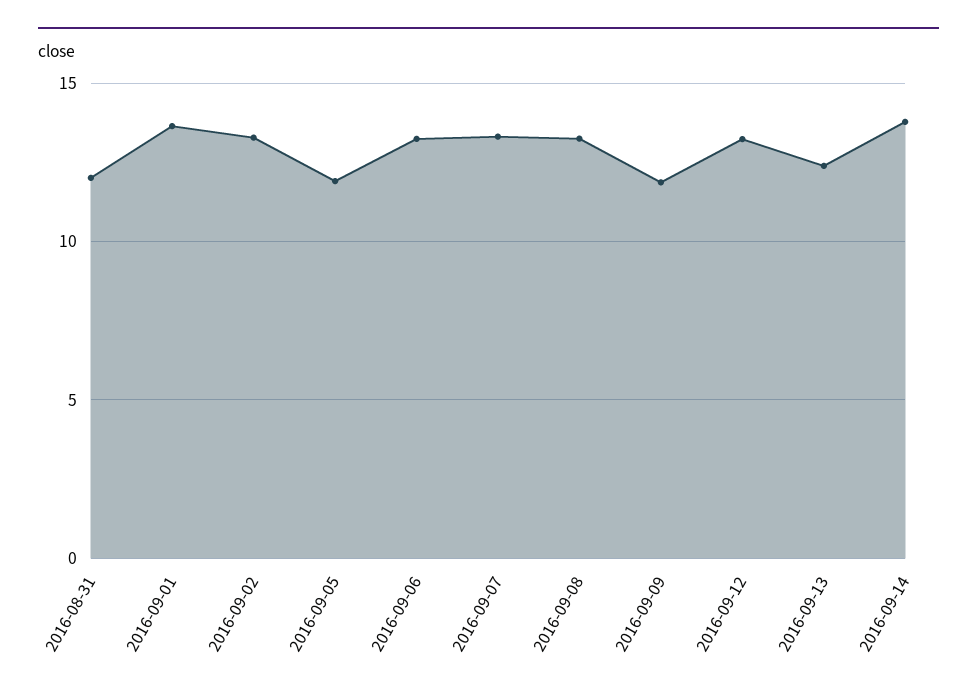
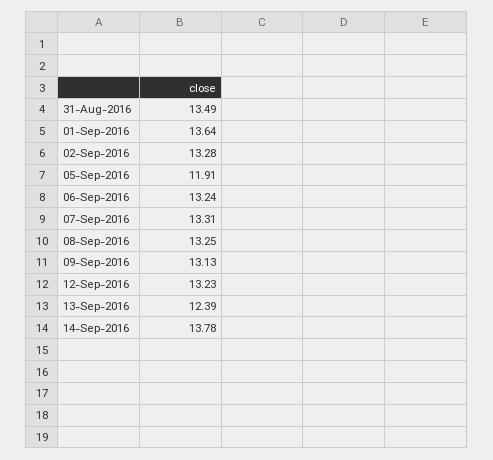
  {
-   "2016-08-31": 12,
+   "2016-08-31": 13.49,
    "2016-09-01": 13.64,
    "2016-09-02": 13.28,
    "2016-09-05": 11.91,
    "2016-09-06": 13.24,
    "2016-09-07": 13.31,
    "2016-09-08": 13.25,
-   "2016-09-09": 12,
+   "2016-09-09": 13.13,
    "2016-09-12": 13.23,
    "2016-09-13": 12.39,
    "2016-09-14": 13.78
  }

